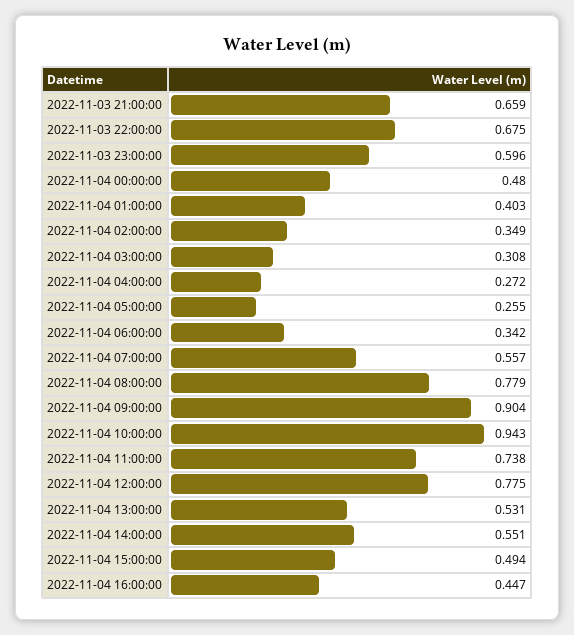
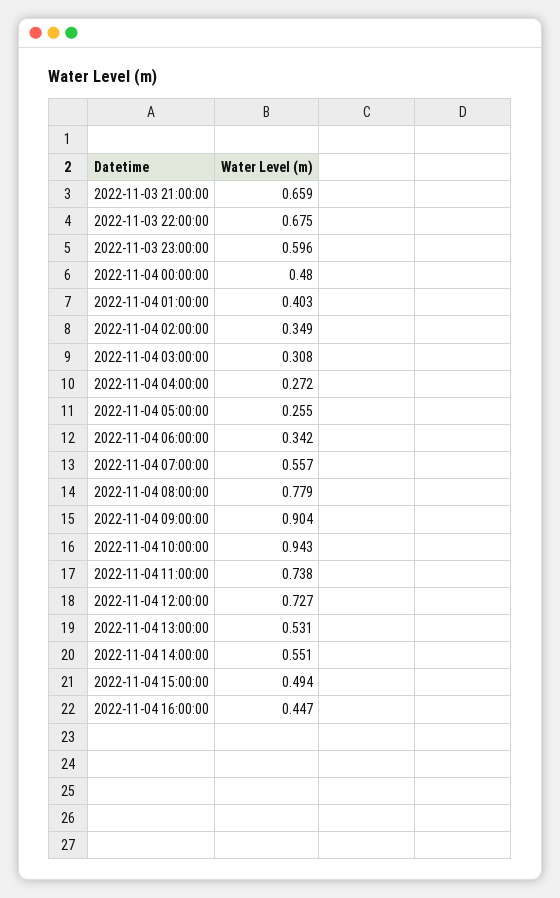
  {
    "2022-11-03 21:00:00": 0.659,
    "2022-11-03 22:00:00": 0.675,
    "2022-11-03 23:00:00": 0.596,
    "2022-11-04 00:00:00": 0.48,
    "2022-11-04 01:00:00": 0.403,
    "2022-11-04 02:00:00": 0.349,
    "2022-11-04 03:00:00": 0.308,
    "2022-11-04 04:00:00": 0.272,
    "2022-11-04 05:00:00": 0.255,
    "2022-11-04 06:00:00": 0.342,
    "2022-11-04 07:00:00": 0.557,
    "2022-11-04 08:00:00": 0.779,
    "2022-11-04 09:00:00": 0.904,
    "2022-11-04 10:00:00": 0.943,
    "2022-11-04 11:00:00": 0.738,
-   "2022-11-04 12:00:00": 0.775,
+   "2022-11-04 12:00:00": 0.727,
    "2022-11-04 13:00:00": 0.531,
    "2022-11-04 14:00:00": 0.551,
    "2022-11-04 15:00:00": 0.494,
    "2022-11-04 16:00:00": 0.447
  }

